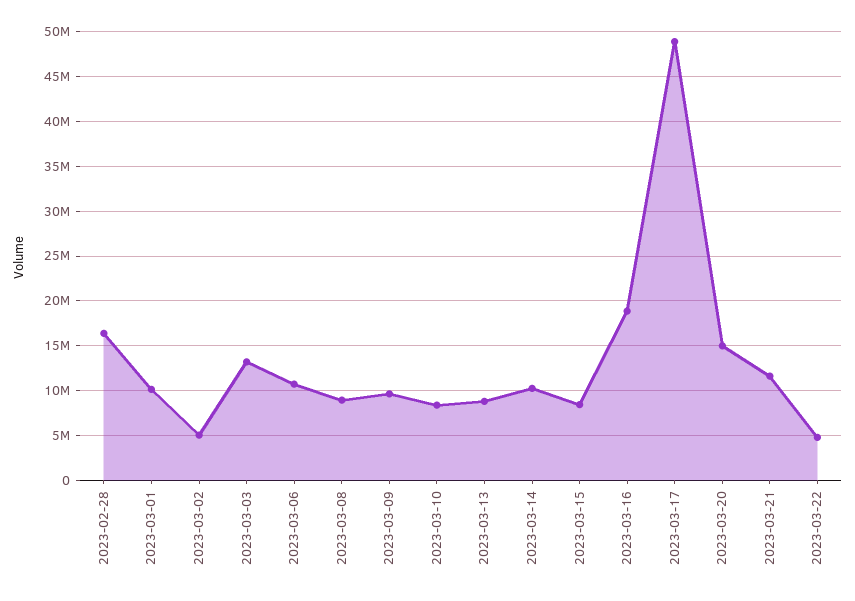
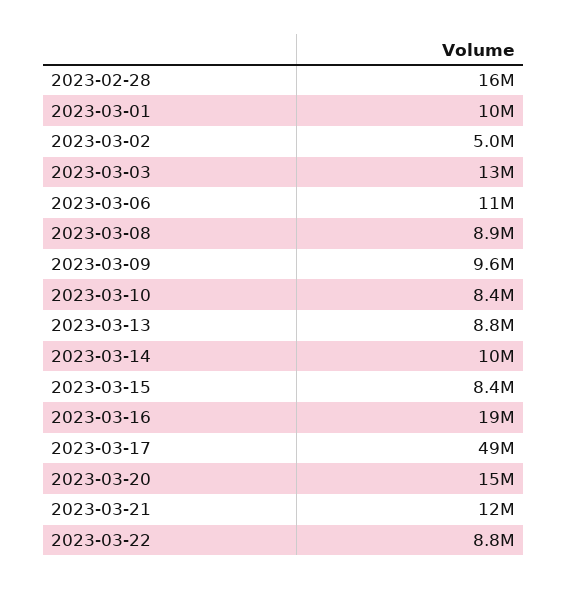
  {
    "2023-02-28": 16000000,
    "2023-03-01": 10000000,
    "2023-03-02": 5000000,
    "2023-03-03": 13000000,
    "2023-03-06": 11000000,
    "2023-03-08": 8900000,
    "2023-03-09": 9600000,
    "2023-03-10": 8400000,
    "2023-03-13": 8800000,
    "2023-03-14": 10000000,
    "2023-03-15": 8400000,
    "2023-03-16": 19000000,
    "2023-03-17": 49000000,
    "2023-03-20": 15000000,
    "2023-03-21": 12000000,
-   "2023-03-22": 5000000
+   "2023-03-22": 8800000
  }

